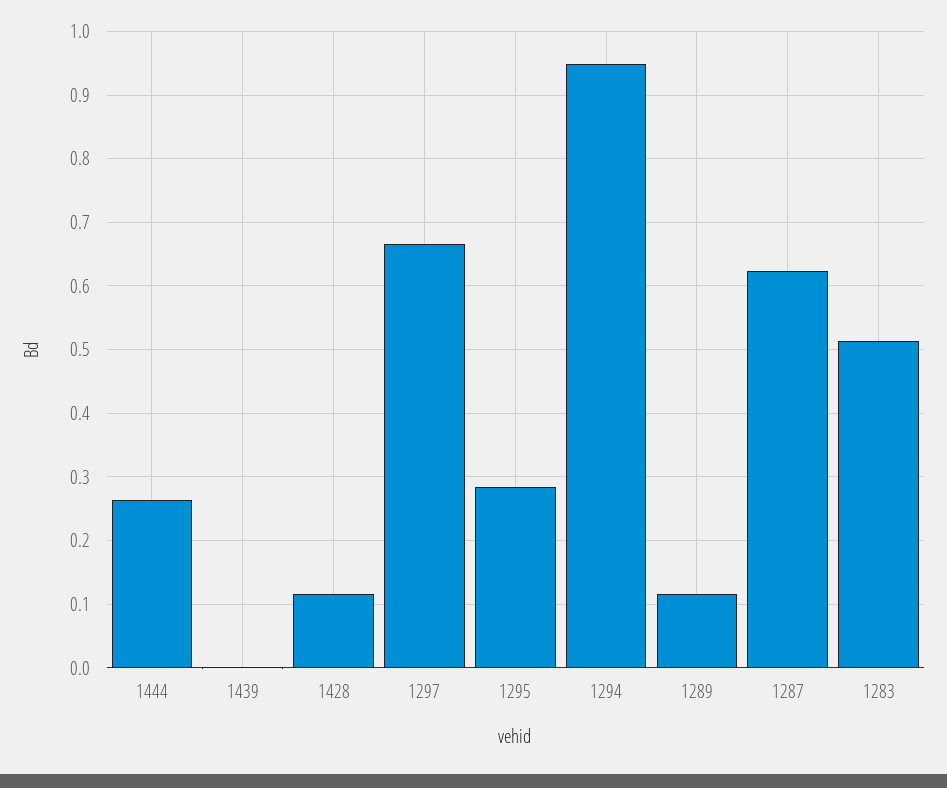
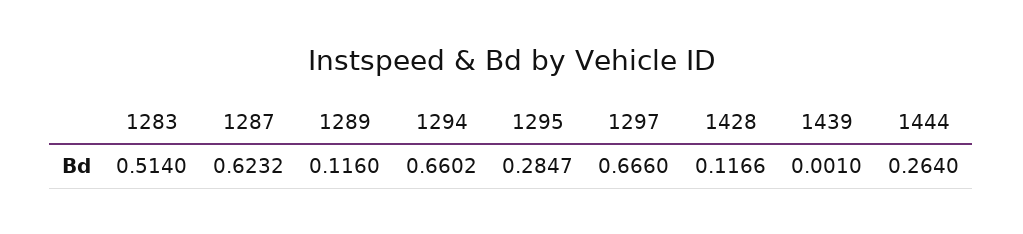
  {
    "1444": 0.264,
    "1439": 0.001,
    "1428": 0.1166,
    "1297": 0.666,
    "1295": 0.2847,
-   "1294": 0.95,
+   "1294": 0.6602,
    "1289": 0.116,
    "1287": 0.6232,
    "1283": 0.514
  }

